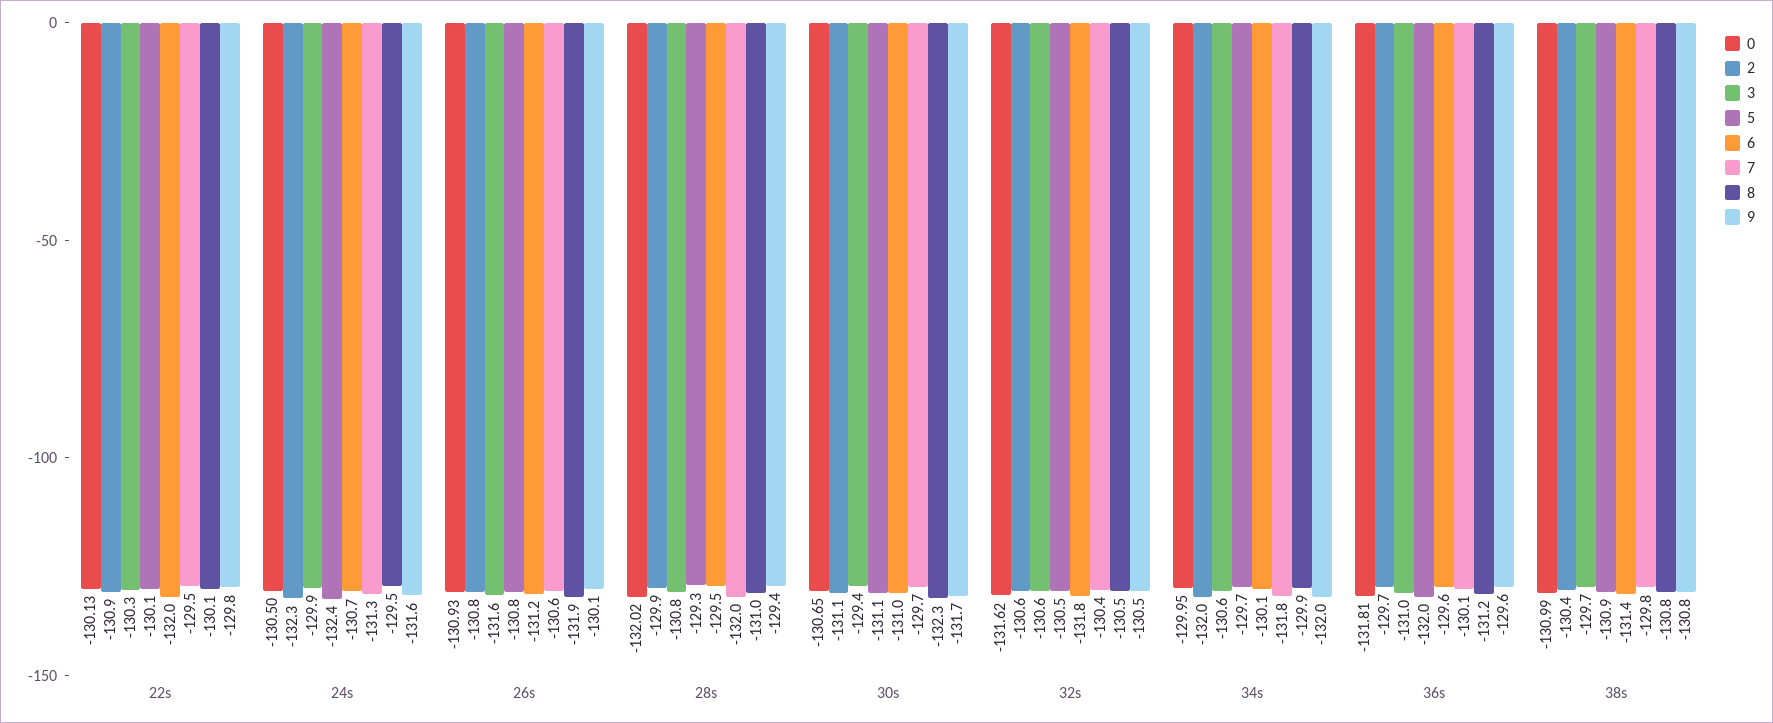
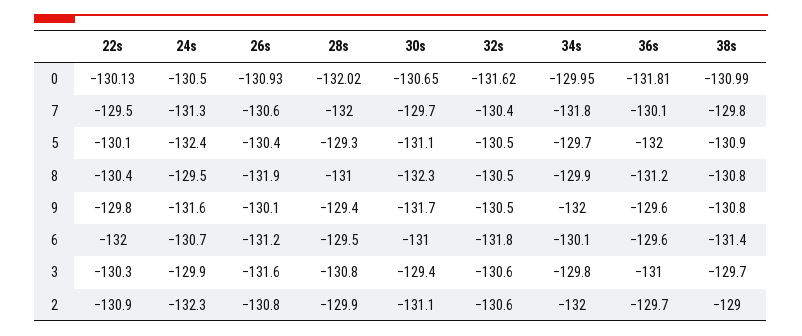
  {
    "0": {
      "22s": -130.13,
      "24s": -130.5,
      "26s": -130.93,
      "28s": -132.02,
      "30s": -130.65,
      "32s": -131.62,
      "34s": -129.95,
      "36s": -131.81,
      "38s": -130.99
    },
    "2": {
      "22s": -130.9,
      "24s": -132.3,
      "26s": -130.8,
      "28s": -129.9,
      "30s": -131.1,
      "32s": -130.6,
      "34s": -132,
      "36s": -129.7,
-     "38s": -130.4
+     "38s": -129
    },
    "3": {
      "22s": -130.3,
      "24s": -129.9,
      "26s": -131.6,
      "28s": -130.8,
      "30s": -129.4,
      "32s": -130.6,
-     "34s": -130.6,
+     "34s": -129.8,
      "36s": -131,
      "38s": -129.7
    },
    "5": {
      "22s": -130.1,
      "24s": -132.4,
-     "26s": -130.8,
+     "26s": -130.4,
      "28s": -129.3,
      "30s": -131.1,
      "32s": -130.5,
      "34s": -129.7,
      "36s": -132,
      "38s": -130.9
    },
    "6": {
      "22s": -132,
      "24s": -130.7,
      "26s": -131.2,
      "28s": -129.5,
      "30s": -131,
      "32s": -131.8,
      "34s": -130.1,
      "36s": -129.6,
      "38s": -131.4
    },
    "7": {
      "22s": -129.5,
      "24s": -131.3,
      "26s": -130.6,
      "28s": -132,
      "30s": -129.7,
      "32s": -130.4,
      "34s": -131.8,
      "36s": -130.1,
      "38s": -129.8
    },
    "8": {
-     "22s": -130.1,
+     "22s": -130.4,
      "24s": -129.5,
      "26s": -131.9,
      "28s": -131,
      "30s": -132.3,
      "32s": -130.5,
      "34s": -129.9,
      "36s": -131.2,
      "38s": -130.8
    },
    "9": {
      "22s": -129.8,
      "24s": -131.6,
      "26s": -130.1,
      "28s": -129.4,
      "30s": -131.7,
      "32s": -130.5,
      "34s": -132,
      "36s": -129.6,
      "38s": -130.8
    }
  }

